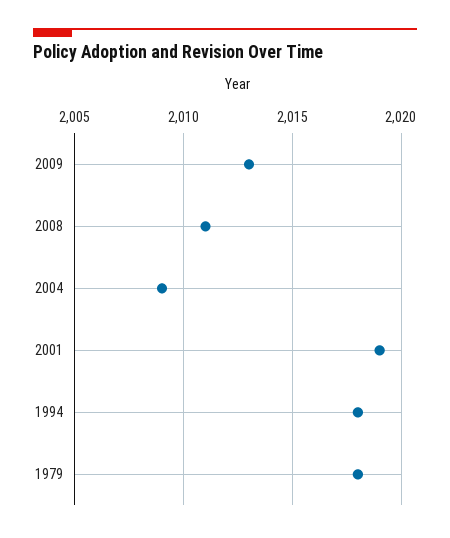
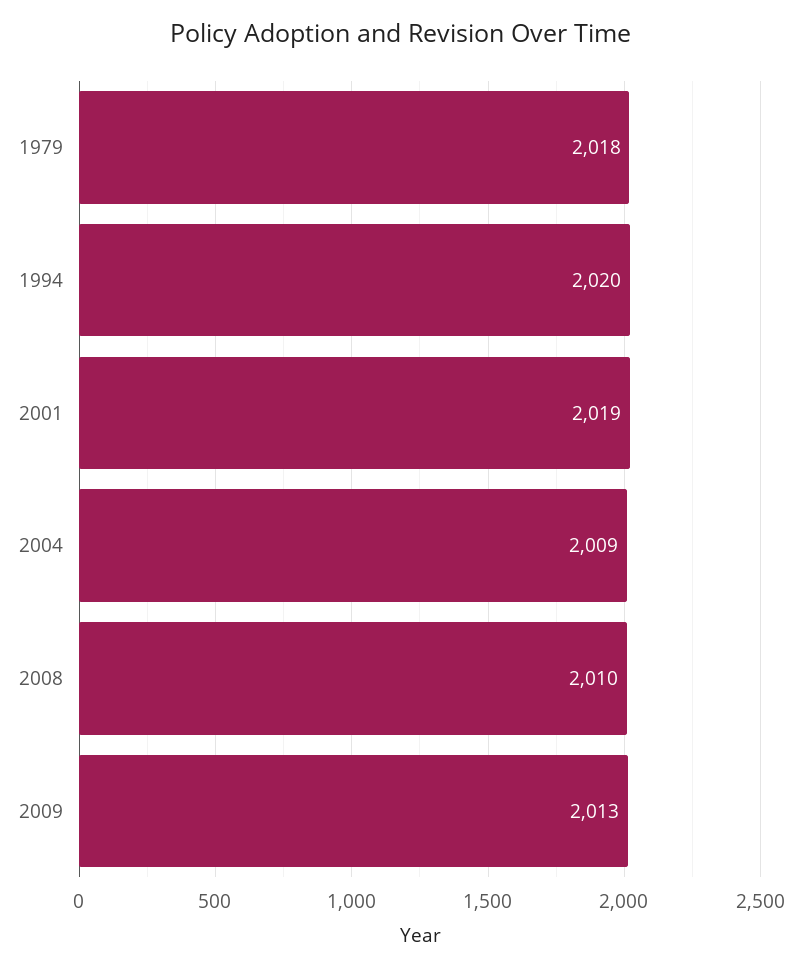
  {
    "2009": 2013,
-   "2008": 2011,
+   "2008": 2010,
    "2004": 2009,
    "2001": 2019,
-   "1994": 2018,
+   "1994": 2020,
    "1979": 2018
  }

